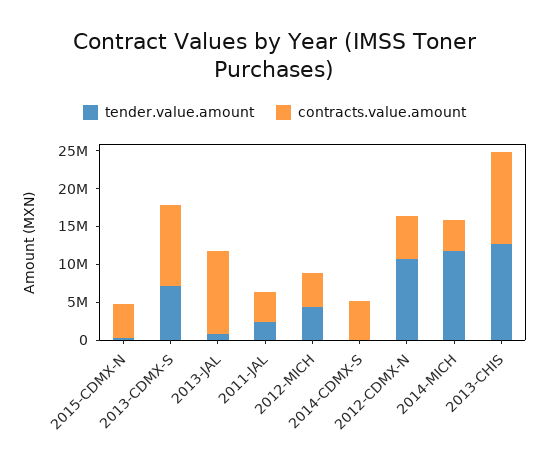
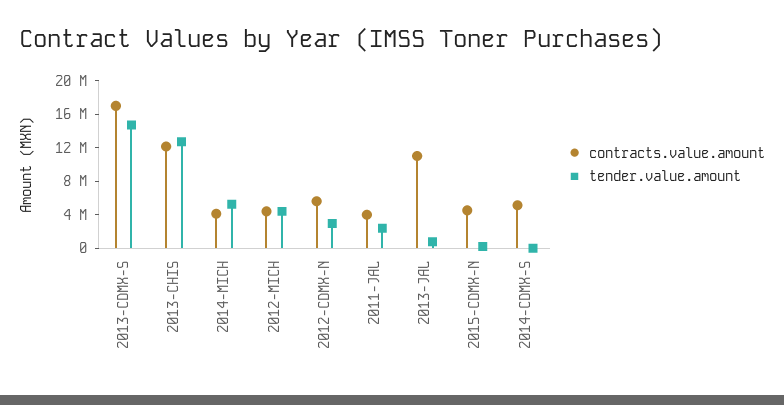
  {
    "tender.value.amount": {
      "2015-CDMX-N": 0,
-     "2013-CDMX-S": 7500000,
+     "2013-CDMX-S": 15000000,
      "2013-JAL": 1000000,
      "2011-JAL": 2000000,
      "2012-MICH": 4000000,
      "2014-CDMX-S": 0,
-     "2012-CDMX-N": 10000000,
+     "2012-CDMX-N": 3000000,
-     "2014-MICH": 12500000,
+     "2014-MICH": 5000000,
      "2013-CHIS": 13000000
    },
    "contracts.value.amount": {
      "2015-CDMX-N": 5000000,
-     "2013-CDMX-S": 10000000,
+     "2013-CDMX-S": 17000000,
      "2013-JAL": 11000000,
      "2011-JAL": 4000000,
      "2012-MICH": 4000000,
      "2014-CDMX-S": 5000000,
      "2012-CDMX-N": 6000000,
      "2014-MICH": 4000000,
      "2013-CHIS": 12000000
    }
  }

